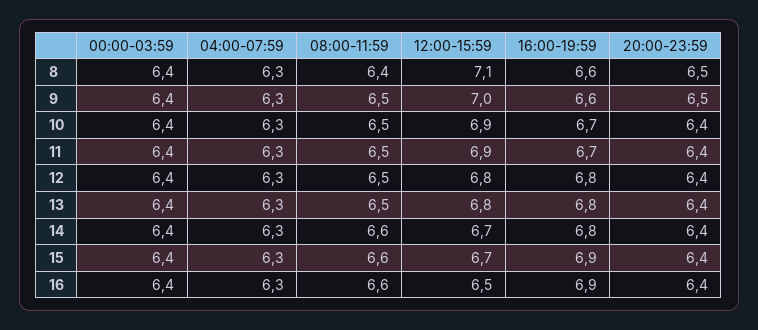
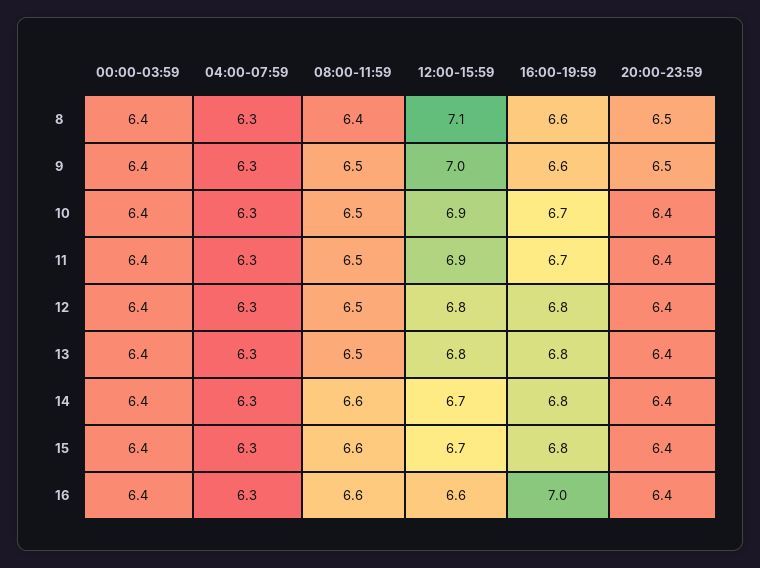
  {
    "00:00-03:59": {
      "8": 6.4,
      "9": 6.4,
      "10": 6.4,
      "11": 6.4,
      "12": 6.4,
      "13": 6.4,
      "14": 6.4,
      "15": 6.4,
      "16": 6.4
    },
    "04:00-07:59": {
      "8": 6.3,
      "9": 6.3,
      "10": 6.3,
      "11": 6.3,
      "12": 6.3,
      "13": 6.3,
      "14": 6.3,
      "15": 6.3,
      "16": 6.3
    },
    "08:00-11:59": {
      "8": 6.4,
      "9": 6.5,
      "10": 6.5,
      "11": 6.5,
      "12": 6.5,
      "13": 6.5,
      "14": 6.6,
      "15": 6.6,
      "16": 6.6
    },
    "12:00-15:59": {
      "8": 7.1,
      "9": 7,
      "10": 6.9,
      "11": 6.9,
      "12": 6.8,
      "13": 6.8,
      "14": 6.7,
      "15": 6.7,
-     "16": 6.5
+     "16": 6.6
    },
    "16:00-19:59": {
      "8": 6.6,
      "9": 6.6,
      "10": 6.7,
      "11": 6.7,
      "12": 6.8,
      "13": 6.8,
      "14": 6.8,
-     "15": 6.9,
+     "15": 6.8,
-     "16": 6.9
+     "16": 7
    },
    "20:00-23:59": {
      "8": 6.5,
      "9": 6.5,
      "10": 6.4,
      "11": 6.4,
      "12": 6.4,
      "13": 6.4,
      "14": 6.4,
      "15": 6.4,
      "16": 6.4
    }
  }

